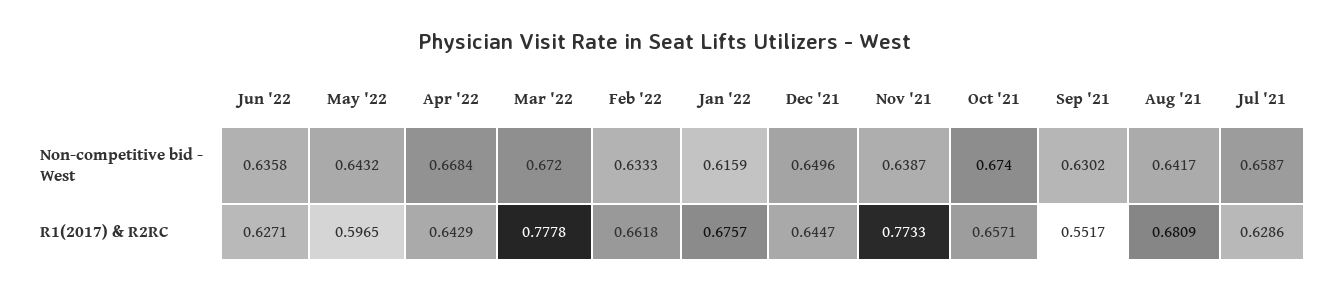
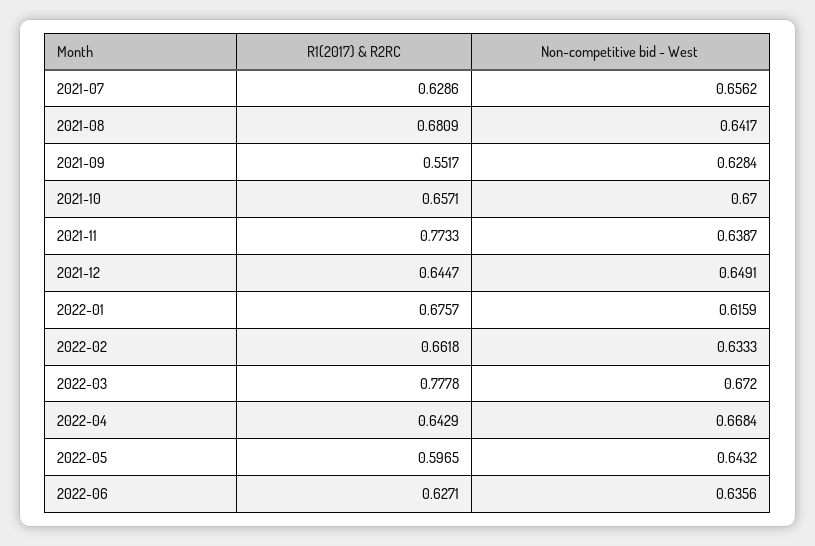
  {
    "Jun '22": {
-     "Non-competitive bid - West": 0.6358,
+     "Non-competitive bid - West": 0.6356,
      "R1(2017) & R2RC": 0.6271
    },
    "May '22": {
      "Non-competitive bid - West": 0.6432,
      "R1(2017) & R2RC": 0.5965
    },
    "Apr '22": {
      "Non-competitive bid - West": 0.6684,
      "R1(2017) & R2RC": 0.6429
    },
    "Mar '22": {
      "Non-competitive bid - West": 0.672,
      "R1(2017) & R2RC": 0.7778
    },
    "Feb '22": {
      "Non-competitive bid - West": 0.6333,
      "R1(2017) & R2RC": 0.6618
    },
    "Jan '22": {
      "Non-competitive bid - West": 0.6159,
      "R1(2017) & R2RC": 0.6757
    },
    "Dec '21": {
-     "Non-competitive bid - West": 0.6496,
+     "Non-competitive bid - West": 0.6491,
      "R1(2017) & R2RC": 0.6447
    },
    "Nov '21": {
      "Non-competitive bid - West": 0.6387,
      "R1(2017) & R2RC": 0.7733
    },
    "Oct '21": {
-     "Non-competitive bid - West": 0.674,
+     "Non-competitive bid - West": 0.67,
      "R1(2017) & R2RC": 0.6571
    },
    "Sep '21": {
-     "Non-competitive bid - West": 0.6302,
+     "Non-competitive bid - West": 0.6284,
      "R1(2017) & R2RC": 0.5517
    },
    "Aug '21": {
      "Non-competitive bid - West": 0.6417,
      "R1(2017) & R2RC": 0.6809
    },
    "Jul '21": {
-     "Non-competitive bid - West": 0.6587,
+     "Non-competitive bid - West": 0.6562,
      "R1(2017) & R2RC": 0.6286
    }
  }

